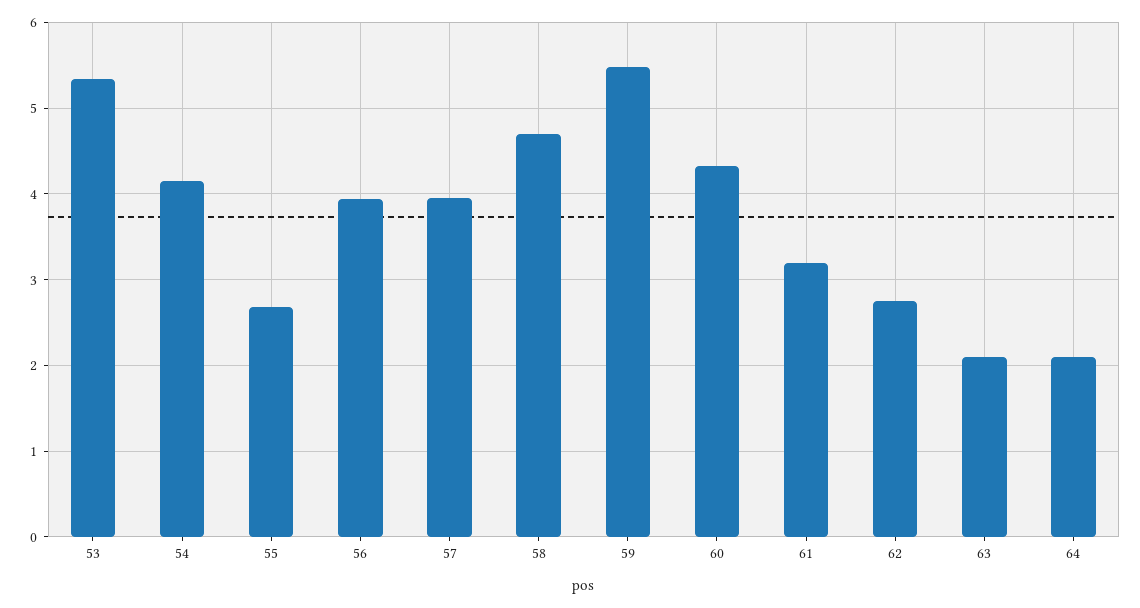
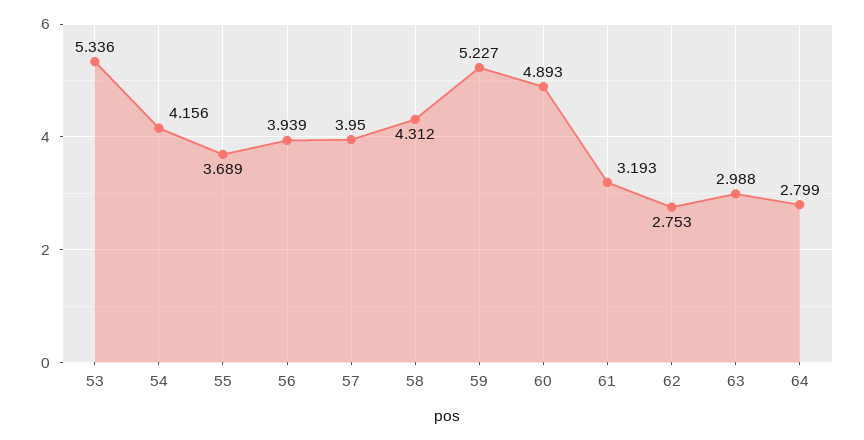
  {
    "53": 5.336,
    "54": 4.156,
-   "55": 2.7,
+   "55": 3.689,
    "56": 3.939,
    "57": 3.95,
-   "58": 4.7,
+   "58": 4.312,
-   "59": 5.5,
+   "59": 5.227,
-   "60": 4.3,
+   "60": 4.893,
    "61": 3.193,
    "62": 2.753,
-   "63": 2.1,
+   "63": 2.988,
-   "64": 2.1
+   "64": 2.799
  }

